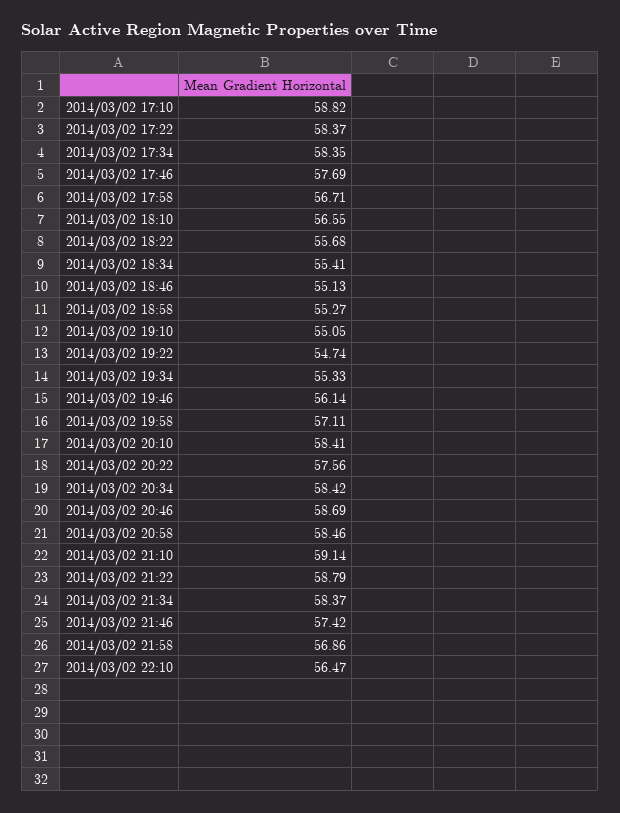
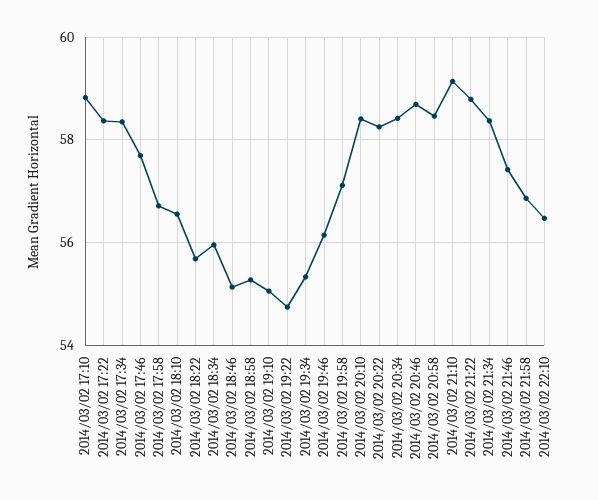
  {
    "2014/03/02 17:10": 58.82,
    "2014/03/02 17:22": 58.37,
    "2014/03/02 17:34": 58.35,
    "2014/03/02 17:46": 57.69,
    "2014/03/02 17:58": 56.71,
    "2014/03/02 18:10": 56.55,
    "2014/03/02 18:22": 55.68,
-   "2014/03/02 18:34": 55.41,
+   "2014/03/02 18:34": 56,
    "2014/03/02 18:46": 55.13,
    "2014/03/02 18:58": 55.27,
    "2014/03/02 19:10": 55.05,
    "2014/03/02 19:22": 54.74,
    "2014/03/02 19:34": 55.33,
    "2014/03/02 19:46": 56.14,
    "2014/03/02 19:58": 57.11,
    "2014/03/02 20:10": 58.41,
-   "2014/03/02 20:22": 57.56,
+   "2014/03/02 20:22": 58.2,
    "2014/03/02 20:34": 58.42,
    "2014/03/02 20:46": 58.69,
    "2014/03/02 20:58": 58.46,
    "2014/03/02 21:10": 59.14,
    "2014/03/02 21:22": 58.79,
    "2014/03/02 21:34": 58.37,
    "2014/03/02 21:46": 57.42,
    "2014/03/02 21:58": 56.86,
    "2014/03/02 22:10": 56.47
  }

